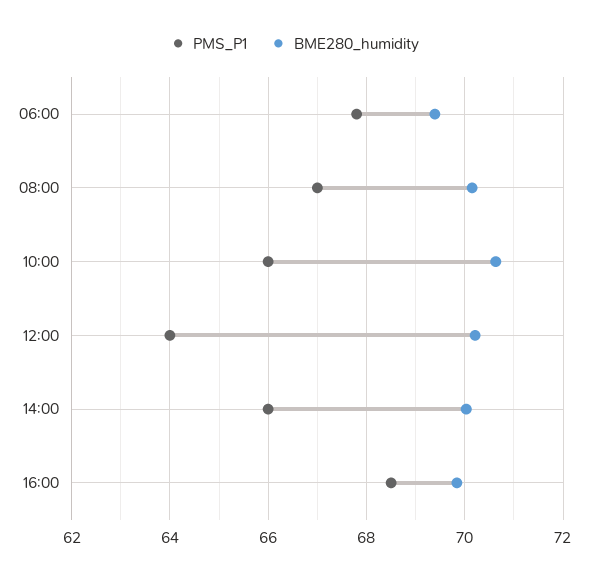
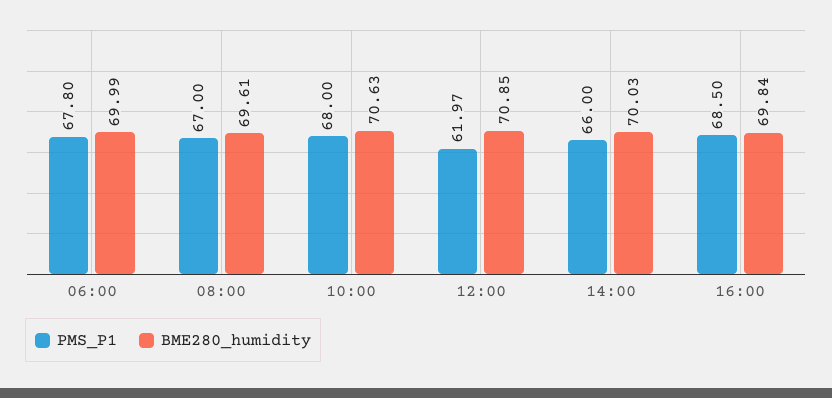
  {
    "PMS_P1": {
      "06:00": 67.8,
      "08:00": 67,
-     "10:00": 66,
+     "10:00": 68,
-     "12:00": 64,
+     "12:00": 61.97,
      "14:00": 66,
      "16:00": 68.5
    },
    "BME280_humidity": {
-     "06:00": 69.4,
+     "06:00": 69.99,
-     "08:00": 70.2,
+     "08:00": 69.61,
      "10:00": 70.63,
-     "12:00": 70.2,
+     "12:00": 70.85,
      "14:00": 70.03,
      "16:00": 69.84
    }
  }

